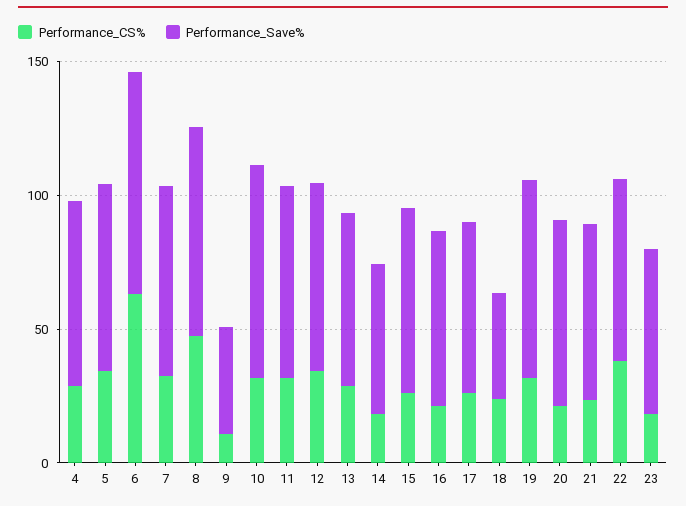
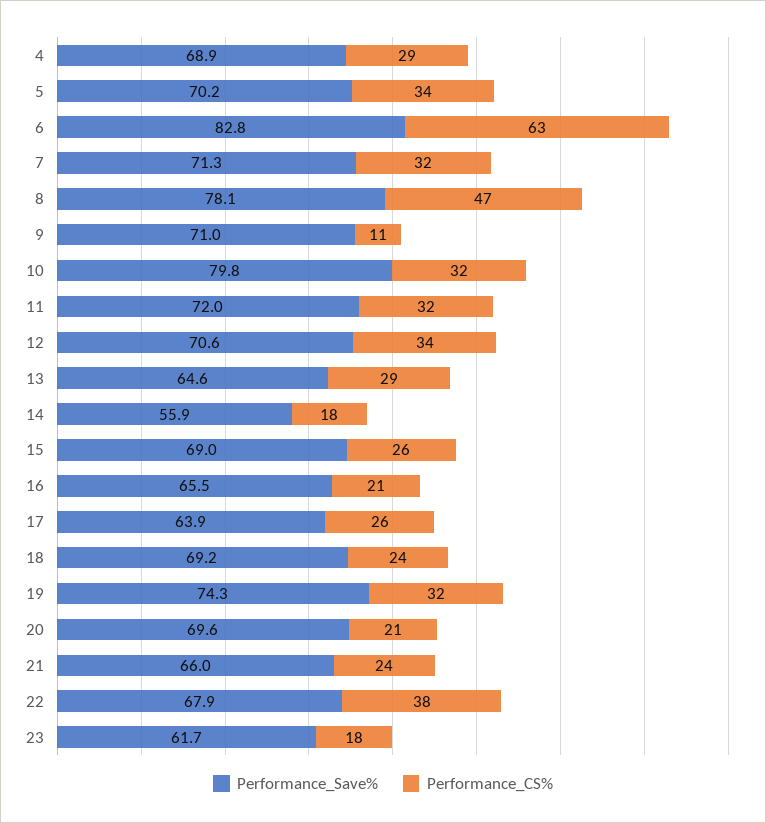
  {
    "Performance_CS%": {
      "4": 29,
      "5": 34,
      "6": 63,
      "7": 32,
      "8": 47,
      "9": 11,
      "10": 32,
      "11": 32,
      "12": 34,
      "13": 29,
      "14": 18,
      "15": 26,
      "16": 21,
      "17": 26,
      "18": 24,
      "19": 32,
      "20": 21,
      "21": 24,
      "22": 38,
      "23": 18
    },
    "Performance_Save%": {
      "4": 68.9,
      "5": 70.2,
      "6": 82.8,
      "7": 71.3,
      "8": 78.1,
-     "9": 40,
+     "9": 71,
      "10": 79.8,
      "11": 72,
      "12": 70.6,
      "13": 64.6,
      "14": 55.9,
      "15": 69,
      "16": 65.5,
      "17": 63.9,
-     "18": 40,
+     "18": 69.2,
      "19": 74.3,
      "20": 69.6,
      "21": 66,
      "22": 67.9,
      "23": 61.7
    }
  }

